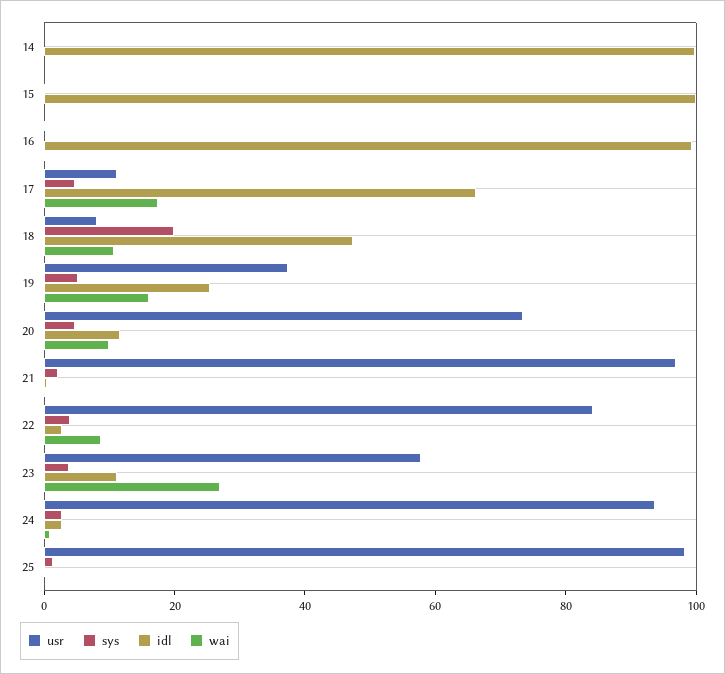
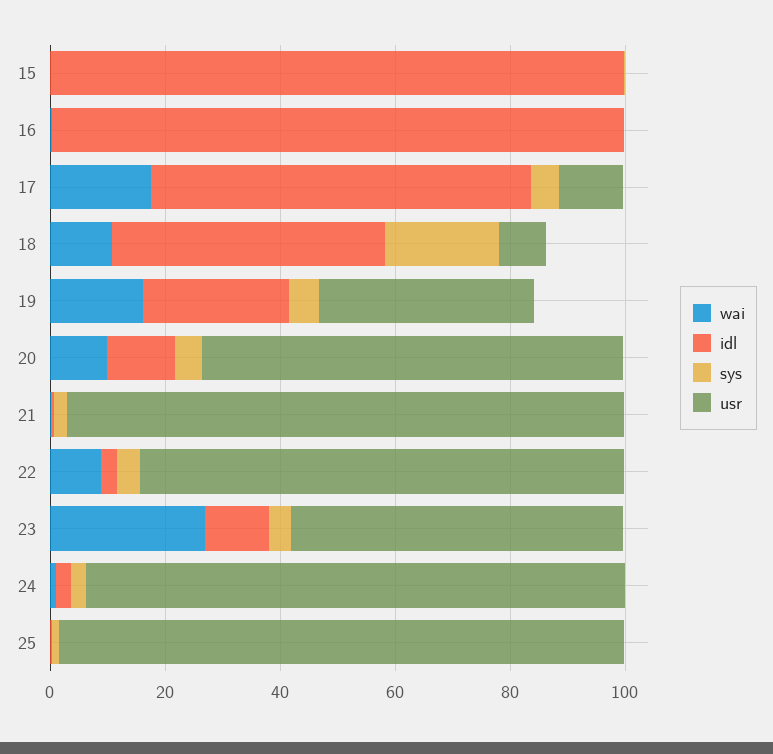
  {
    "usr": {
-     "14": 0,
      "15": 0,
      "16": 0,
      "17": 10,
      "18": 10,
      "19": 35,
      "20": 75,
      "21": 95,
      "22": 85,
      "23": 60,
      "24": 95,
      "25": 100
    },
    "sys": {
-     "14": 0,
      "15": 0,
      "16": 0,
      "17": 5,
      "18": 20,
      "19": 5,
      "20": 5,
      "21": 0,
      "22": 5,
      "23": 5,
      "24": 5,
      "25": 0
    },
    "idl": {
-     "14": 100,
      "15": 100,
      "16": 100,
      "17": 65,
      "18": 45,
      "19": 25,
      "20": 10,
      "21": 0,
      "22": 5,
      "23": 10,
      "24": 5,
      "25": 0
    },
    "wai": {
-     "14": 0,
      "15": 0,
      "16": 0,
      "17": 20,
      "18": 10,
      "19": 15,
      "20": 10,
      "21": 0,
      "22": 10,
      "23": 25,
      "24": 0,
      "25": 0
    }
  }

